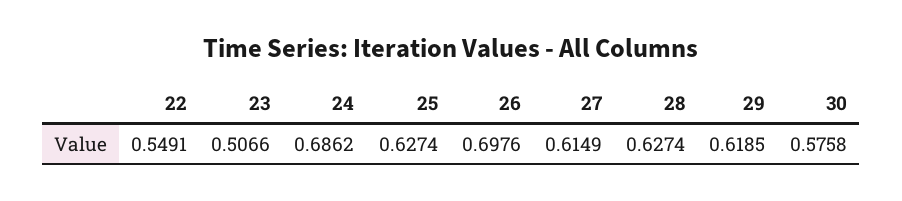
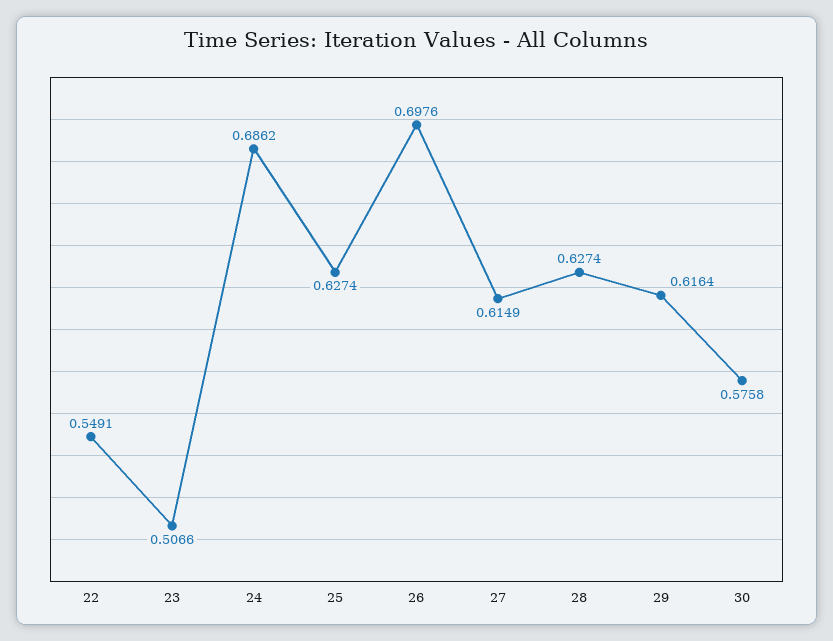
  {
    "22": 0.5491,
    "23": 0.5066,
    "24": 0.6862,
    "25": 0.6274,
    "26": 0.6976,
    "27": 0.6149,
    "28": 0.6274,
-   "29": 0.6185,
+   "29": 0.6164,
    "30": 0.5758
  }

